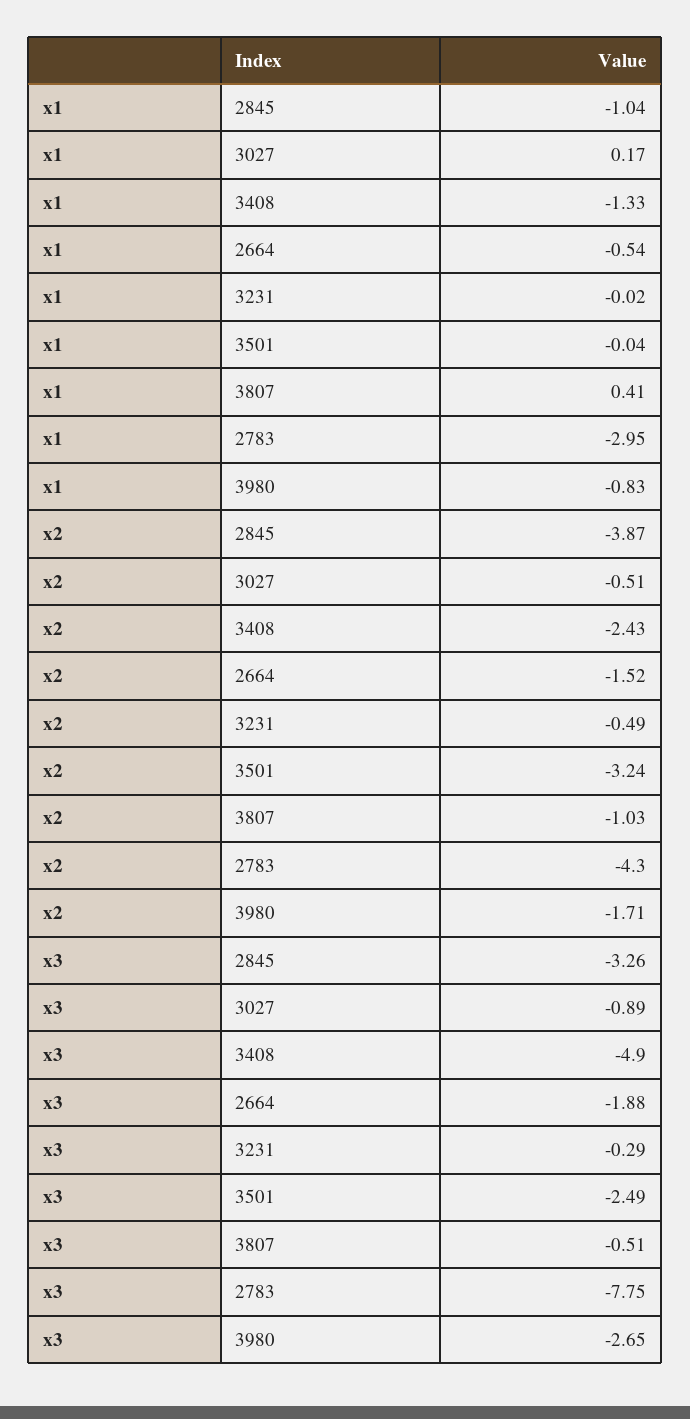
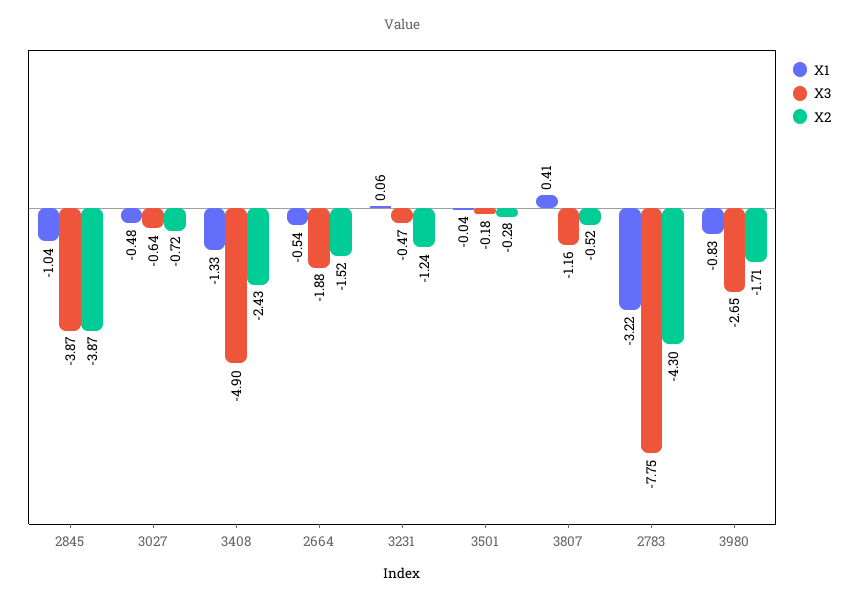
  {
    "x1": {
      "2845": -1.04,
-     "3027": 0.17,
+     "3027": -0.48,
      "3408": -1.33,
      "2664": -0.54,
-     "3231": -0.02,
+     "3231": 0.06,
      "3501": -0.04,
      "3807": 0.41,
-     "2783": -2.95,
+     "2783": -3.22,
      "3980": -0.83
    },
    "x2": {
      "2845": -3.87,
-     "3027": -0.51,
+     "3027": -0.72,
      "3408": -2.43,
      "2664": -1.52,
-     "3231": -0.49,
+     "3231": -1.24,
-     "3501": -3.24,
+     "3501": -0.28,
-     "3807": -1.03,
+     "3807": -0.52,
      "2783": -4.3,
      "3980": -1.71
    },
    "x3": {
-     "2845": -3.26,
+     "2845": -3.87,
-     "3027": -0.89,
+     "3027": -0.64,
      "3408": -4.9,
      "2664": -1.88,
-     "3231": -0.29,
+     "3231": -0.47,
-     "3501": -2.49,
+     "3501": -0.18,
-     "3807": -0.51,
+     "3807": -1.16,
      "2783": -7.75,
      "3980": -2.65
    }
  }

